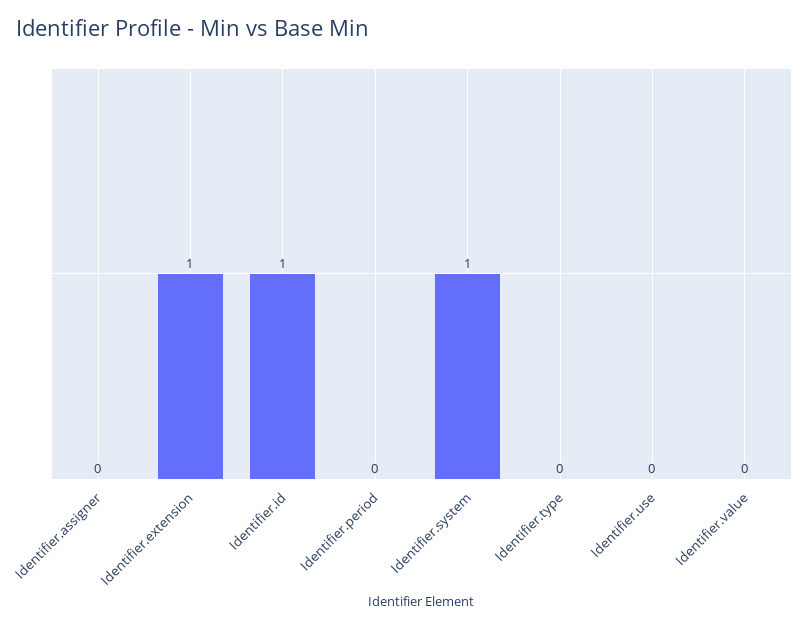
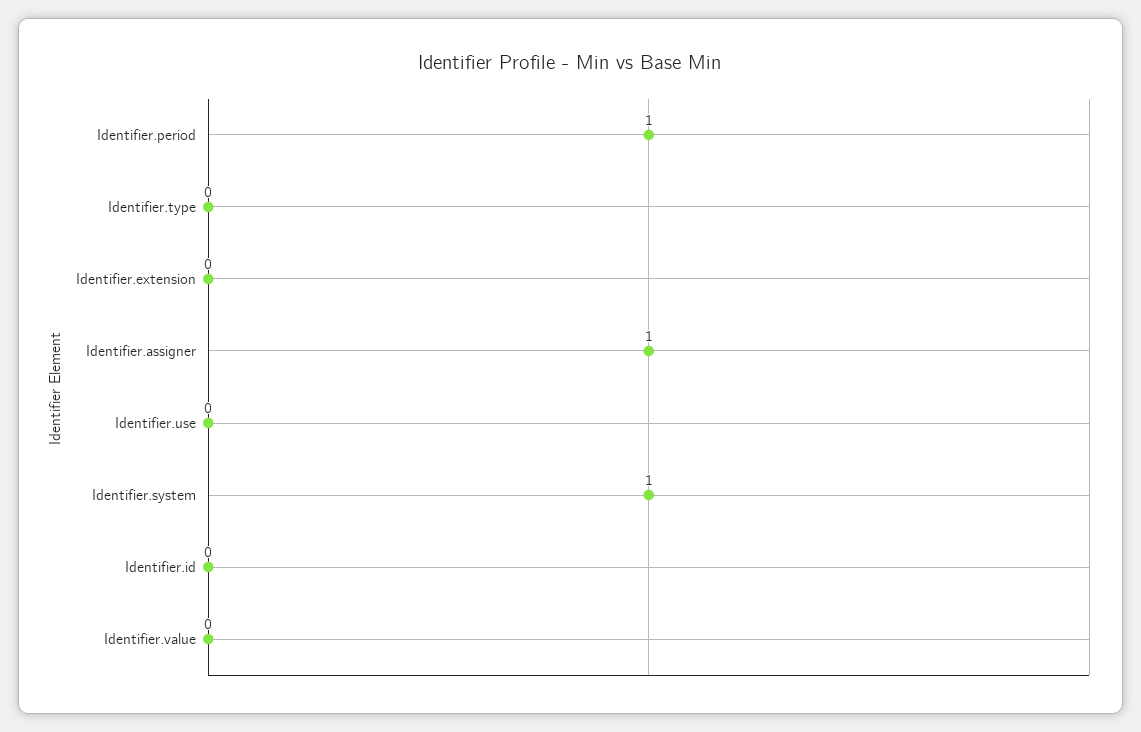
  {
-   "Identifier.assigner": 0,
+   "Identifier.assigner": 1,
-   "Identifier.extension": 1,
+   "Identifier.extension": 0,
-   "Identifier.id": 1,
+   "Identifier.id": 0,
-   "Identifier.period": 0,
+   "Identifier.period": 1,
    "Identifier.system": 1,
    "Identifier.type": 0,
    "Identifier.use": 0,
    "Identifier.value": 0
  }

